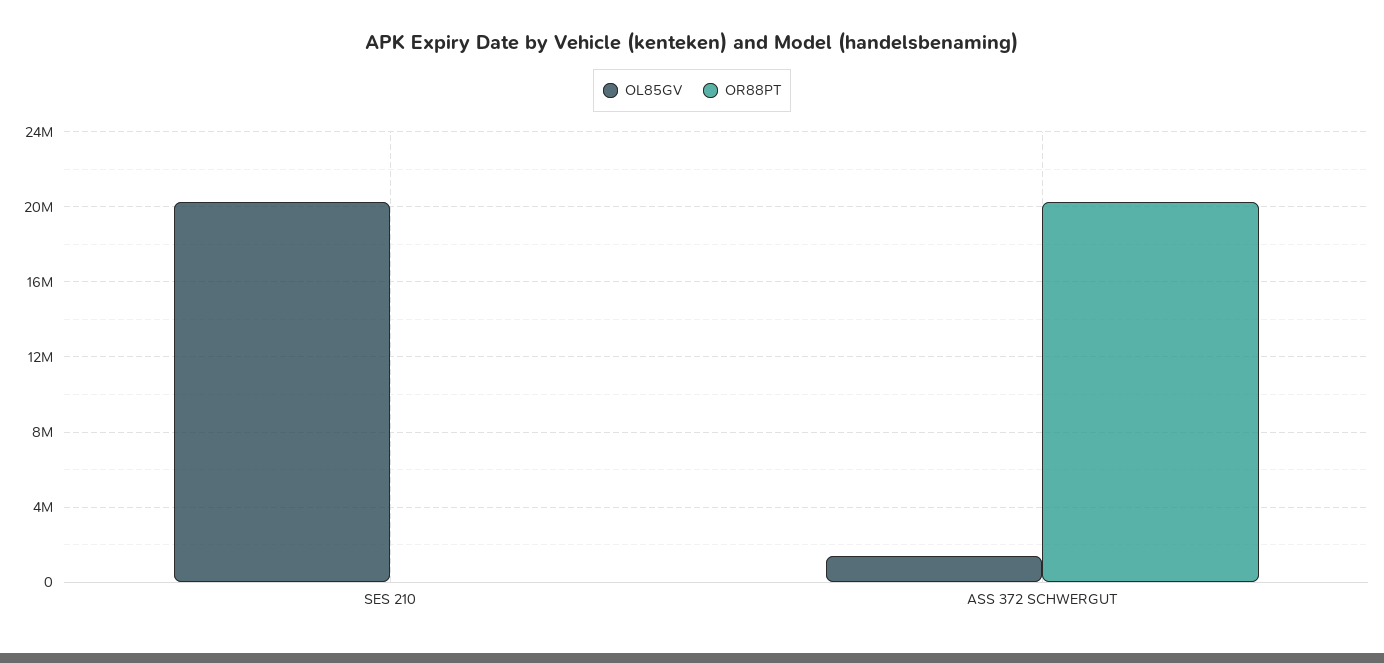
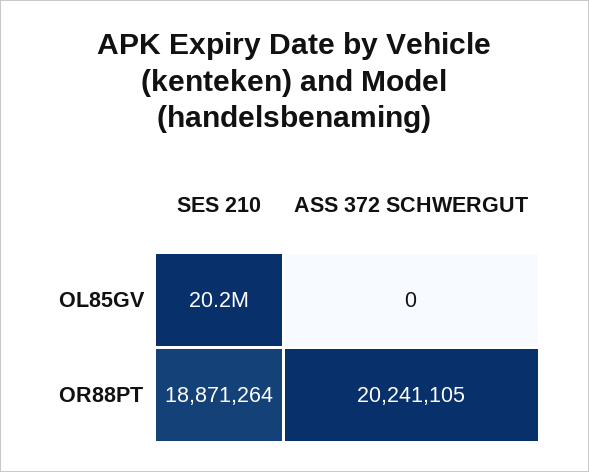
  {
    "OL85GV": {
      "SES 210": 20200000,
-     "ASS 372 SCHWERGUT": 1500000
+     "ASS 372 SCHWERGUT": 0
    },
    "OR88PT": {
-     "SES 210": 0,
+     "SES 210": 18871264,
      "ASS 372 SCHWERGUT": 20241105
    }
  }

